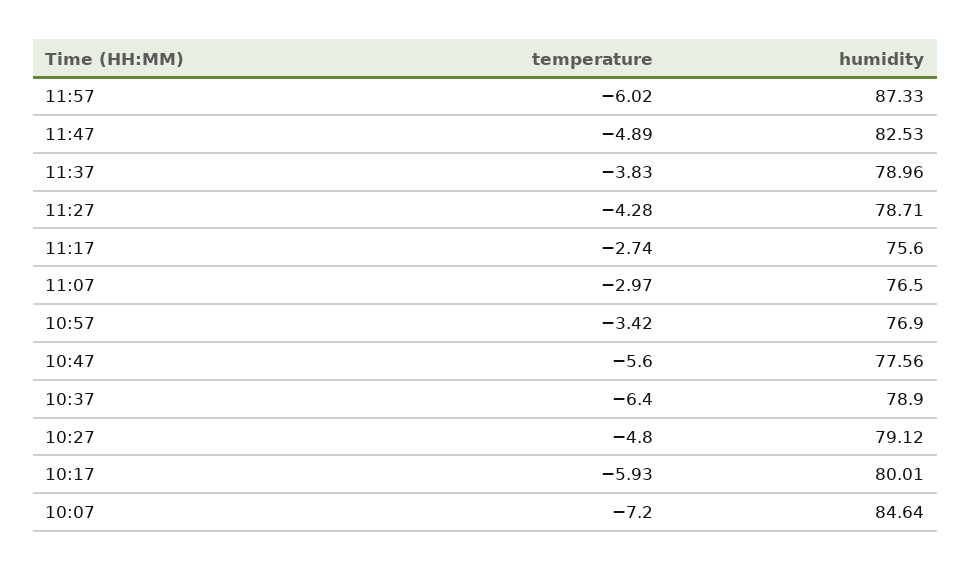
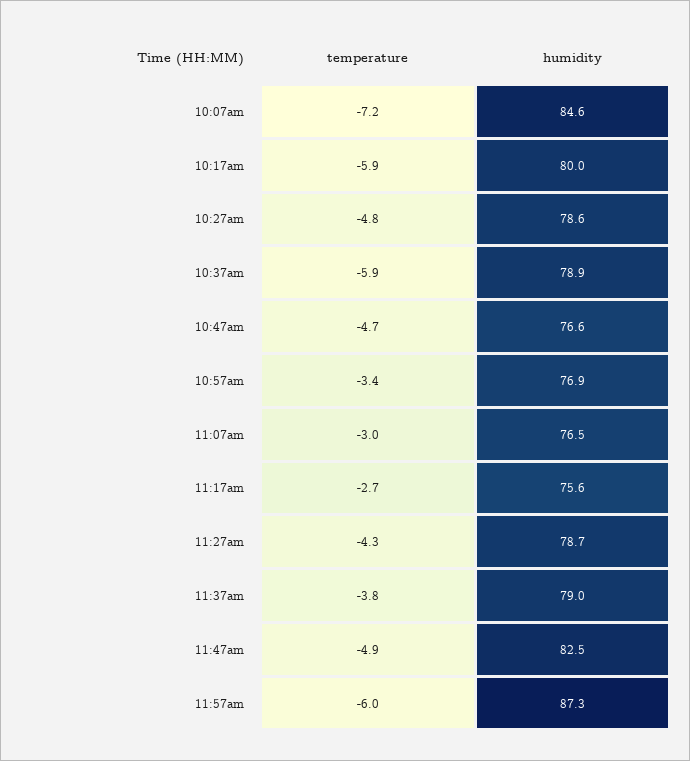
  {
    "temperature": {
      "11:57": -6.02,
      "11:47": -4.89,
      "11:37": -3.83,
      "11:27": -4.28,
      "11:17": -2.74,
      "11:07": -2.97,
      "10:57": -3.42,
-     "10:47": -5.6,
+     "10:47": -4.7,
-     "10:37": -6.4,
+     "10:37": -5.9,
      "10:27": -4.8,
      "10:17": -5.93,
      "10:07": -7.2
    },
    "humidity": {
      "11:57": 87.33,
      "11:47": 82.53,
      "11:37": 78.96,
      "11:27": 78.71,
      "11:17": 75.6,
      "11:07": 76.5,
      "10:57": 76.9,
-     "10:47": 77.56,
+     "10:47": 76.6,
      "10:37": 78.9,
-     "10:27": 79.12,
+     "10:27": 78.6,
      "10:17": 80.01,
      "10:07": 84.64
    }
  }

